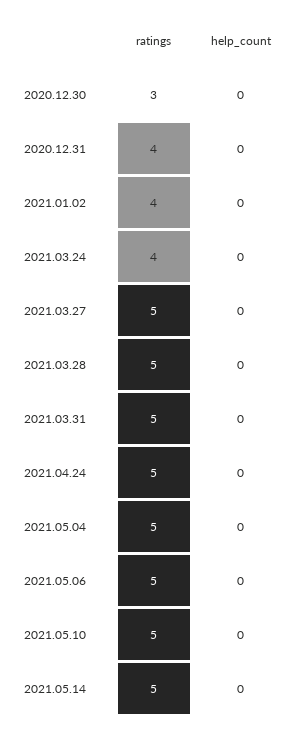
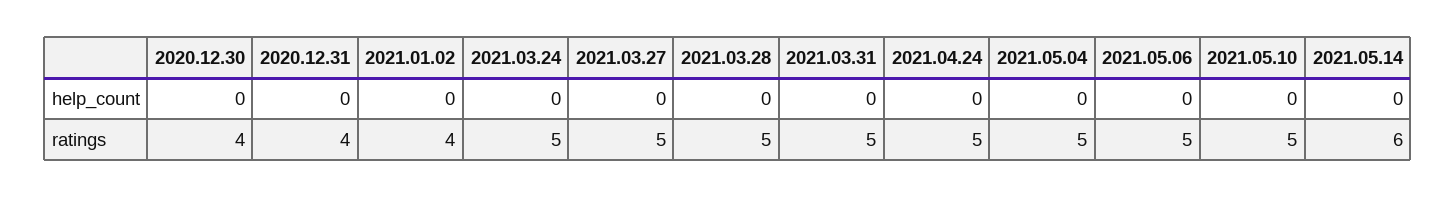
  {
    "ratings": {
-     "2020.12.30": 3,
+     "2020.12.30": 4,
      "2020.12.31": 4,
      "2021.01.02": 4,
-     "2021.03.24": 4,
+     "2021.03.24": 5,
      "2021.03.27": 5,
      "2021.03.28": 5,
      "2021.03.31": 5,
      "2021.04.24": 5,
      "2021.05.04": 5,
      "2021.05.06": 5,
      "2021.05.10": 5,
-     "2021.05.14": 5
+     "2021.05.14": 6
    },
    "help_count": {
      "2020.12.30": 0,
      "2020.12.31": 0,
      "2021.01.02": 0,
      "2021.03.24": 0,
      "2021.03.27": 0,
      "2021.03.28": 0,
      "2021.03.31": 0,
      "2021.04.24": 0,
      "2021.05.04": 0,
      "2021.05.06": 0,
      "2021.05.10": 0,
      "2021.05.14": 0
    }
  }

